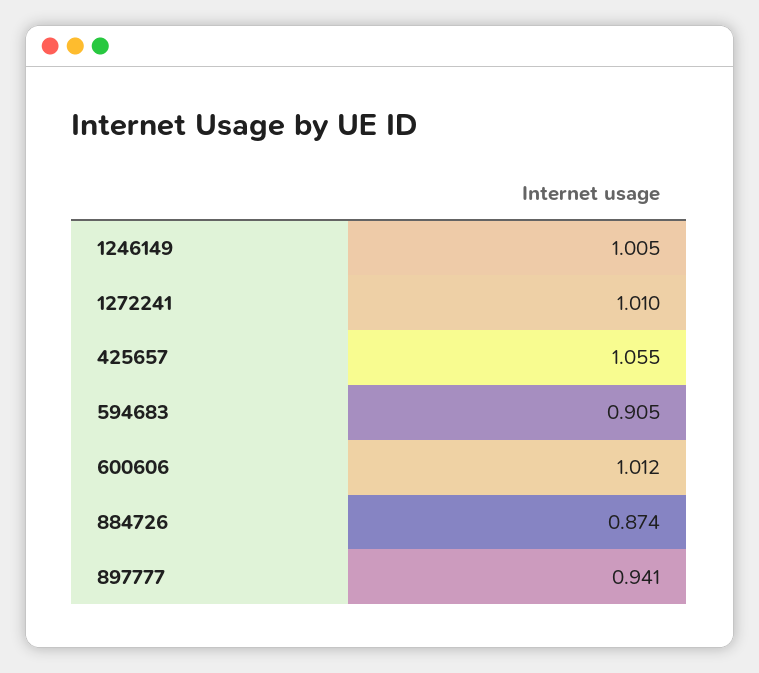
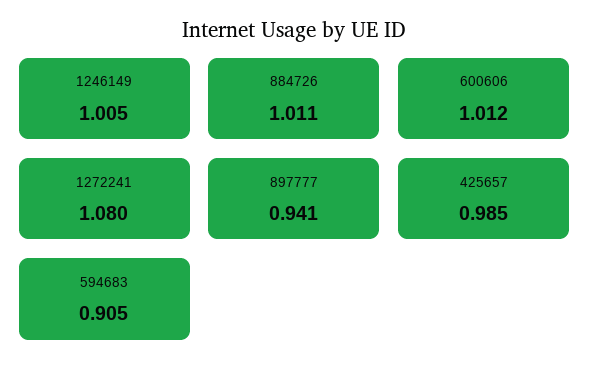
  {
    "1246149": 1.005,
-   "1272241": 1.01,
+   "1272241": 1.08,
-   "425657": 1.055,
+   "425657": 0.985,
    "594683": 0.905,
    "600606": 1.012,
-   "884726": 0.874,
+   "884726": 1.011,
    "897777": 0.941
  }

